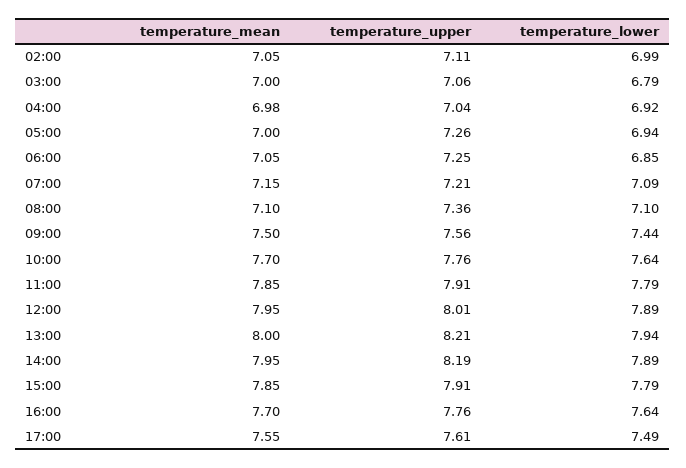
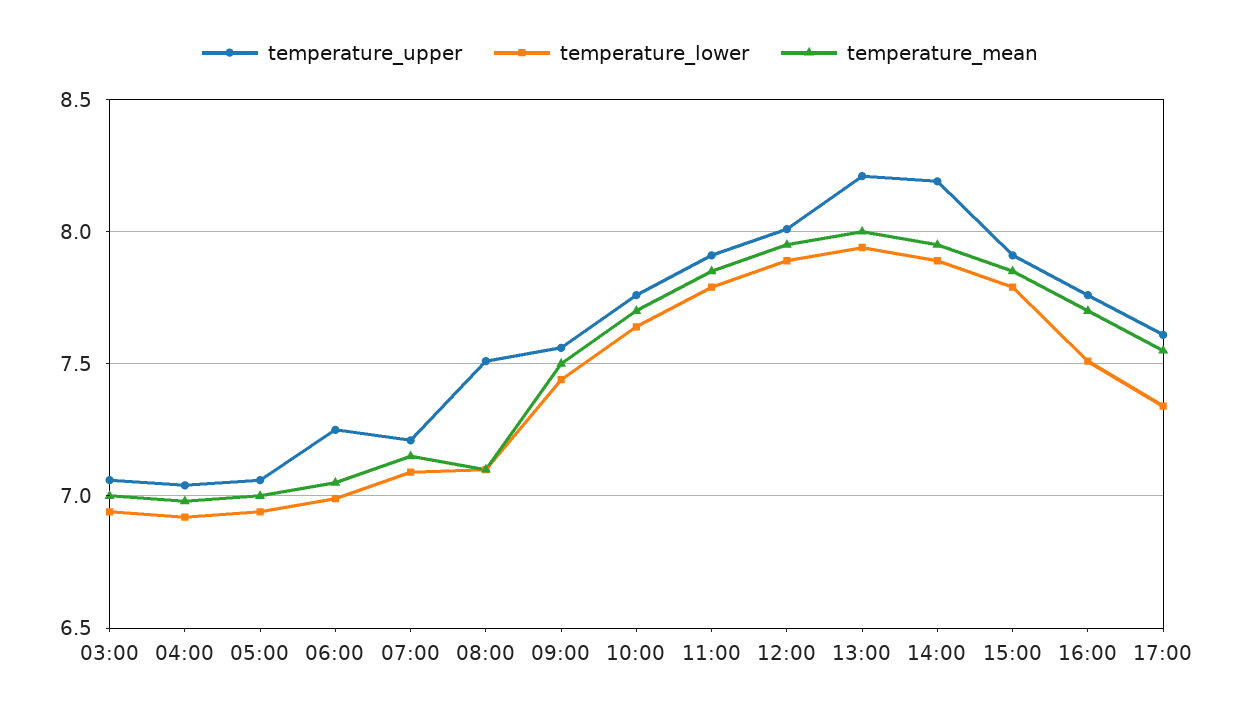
  {
    "temperature_mean": {
-     "02:00": 7.05,
      "03:00": 7,
      "04:00": 6.98,
      "05:00": 7,
      "06:00": 7.05,
      "07:00": 7.15,
      "08:00": 7.1,
      "09:00": 7.5,
      "10:00": 7.7,
      "11:00": 7.85,
      "12:00": 7.95,
      "13:00": 8,
      "14:00": 7.95,
      "15:00": 7.85,
      "16:00": 7.7,
      "17:00": 7.55
    },
    "temperature_upper": {
-     "02:00": 7.11,
      "03:00": 7.06,
      "04:00": 7.04,
-     "05:00": 7.26,
+     "05:00": 7.05,
      "06:00": 7.25,
      "07:00": 7.21,
-     "08:00": 7.36,
+     "08:00": 7.5,
      "09:00": 7.56,
      "10:00": 7.76,
      "11:00": 7.91,
      "12:00": 8.01,
      "13:00": 8.21,
      "14:00": 8.19,
      "15:00": 7.91,
      "16:00": 7.76,
      "17:00": 7.61
    },
    "temperature_lower": {
-     "02:00": 6.99,
-     "03:00": 6.79,
+     "03:00": 6.95,
      "04:00": 6.92,
      "05:00": 6.94,
-     "06:00": 6.85,
+     "06:00": 7,
      "07:00": 7.09,
      "08:00": 7.1,
      "09:00": 7.44,
      "10:00": 7.64,
      "11:00": 7.79,
      "12:00": 7.89,
      "13:00": 7.94,
      "14:00": 7.89,
      "15:00": 7.79,
-     "16:00": 7.64,
+     "16:00": 7.5,
-     "17:00": 7.49
+     "17:00": 7.35
    }
  }

